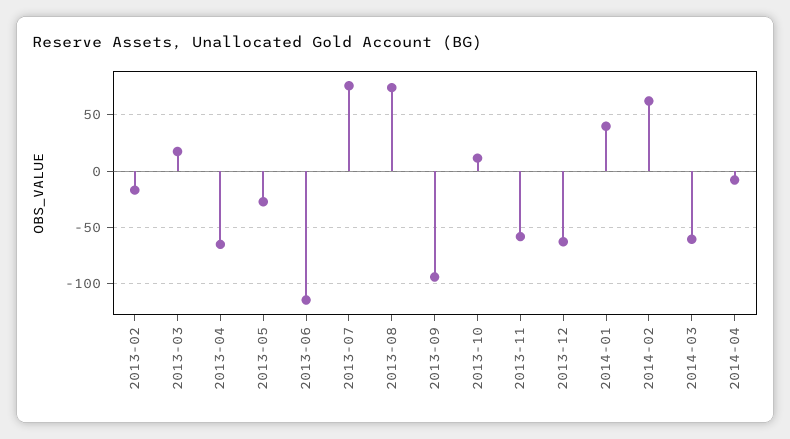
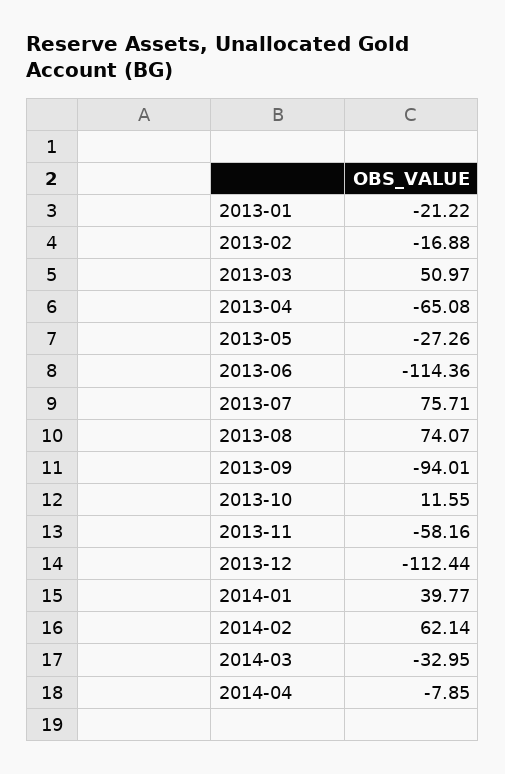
  {
    "2013-02": -16.88,
-   "2013-03": 20,
+   "2013-03": 50.97,
    "2013-04": -65.08,
    "2013-05": -27.26,
    "2013-06": -114.36,
    "2013-07": 75.71,
    "2013-08": 74.07,
    "2013-09": -94.01,
    "2013-10": 11.55,
    "2013-11": -58.16,
-   "2013-12": -60,
+   "2013-12": -112.44,
    "2014-01": 39.77,
    "2014-02": 62.14,
-   "2014-03": -60,
+   "2014-03": -32.95,
-   "2014-04": -7.85
+   "2014-04": -7.85,
+   "2013-01": -21.22
  }

